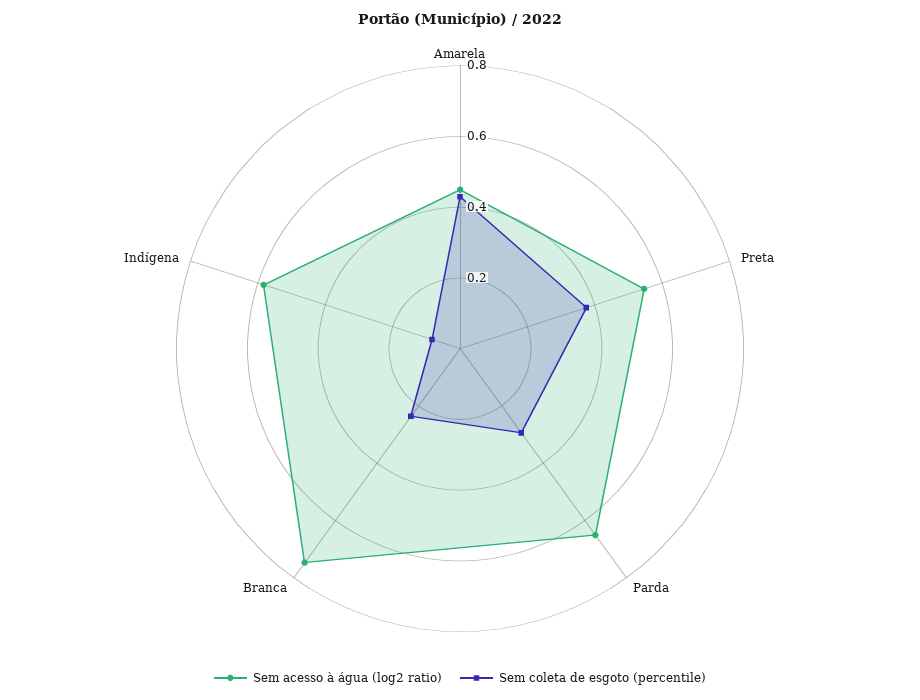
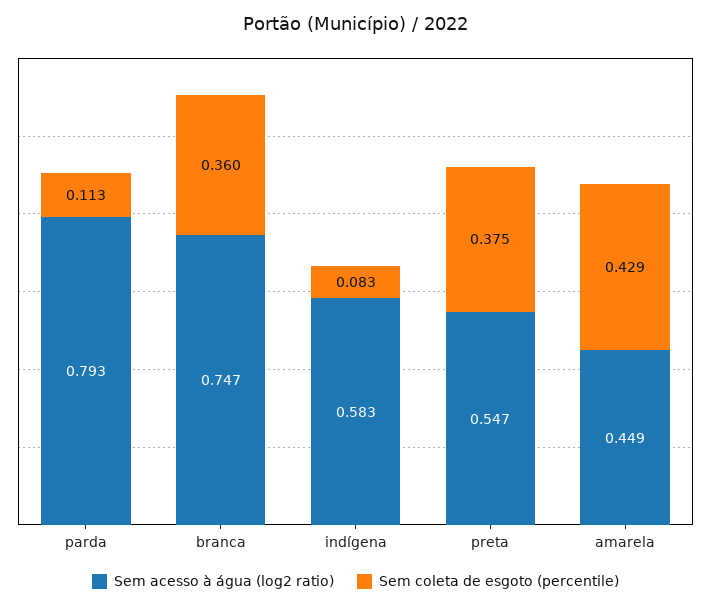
  {
    "Sem acesso à água (log2 ratio)": {
      "Amarela": 0.449,
      "Preta": 0.547,
-     "Parda": 0.65,
+     "Parda": 0.793,
      "Branca": 0.747,
      "Indígena": 0.583
    },
    "Sem coleta de esgoto (percentile)": {
      "Amarela": 0.429,
      "Preta": 0.375,
-     "Parda": 0.3,
+     "Parda": 0.113,
-     "Branca": 0.25,
+     "Branca": 0.36,
      "Indígena": 0.083
    }
  }

